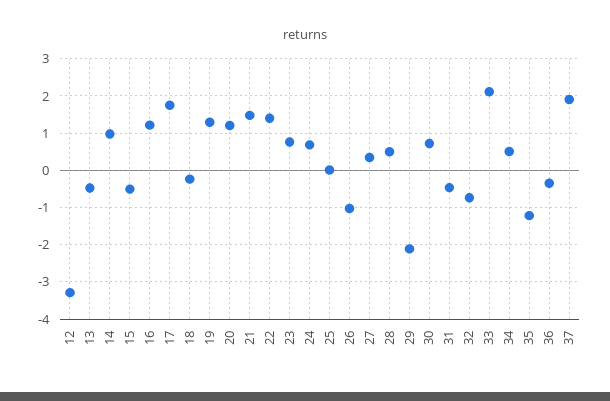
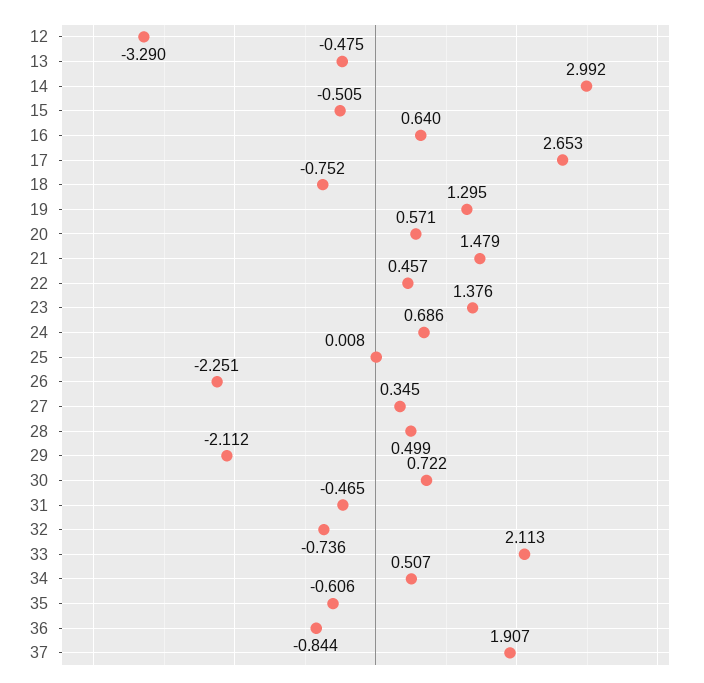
  {
    "12": -3.29,
    "13": -0.475,
-   "14": 1,
+   "14": 2.992,
    "15": -0.505,
-   "16": 1.2,
+   "16": 0.64,
-   "17": 1.8,
+   "17": 2.653,
-   "18": -0.2,
+   "18": -0.752,
    "19": 1.295,
-   "20": 1.2,
+   "20": 0.571,
    "21": 1.479,
-   "22": 1.4,
+   "22": 0.457,
-   "23": 0.8,
+   "23": 1.376,
    "24": 0.686,
    "25": 0.008,
-   "26": -1,
+   "26": -2.251,
    "27": 0.345,
    "28": 0.499,
    "29": -2.112,
    "30": 0.722,
    "31": -0.465,
    "32": -0.736,
    "33": 2.113,
    "34": 0.507,
-   "35": -1.2,
+   "35": -0.606,
-   "36": -0.4,
+   "36": -0.844,
    "37": 1.907
  }

